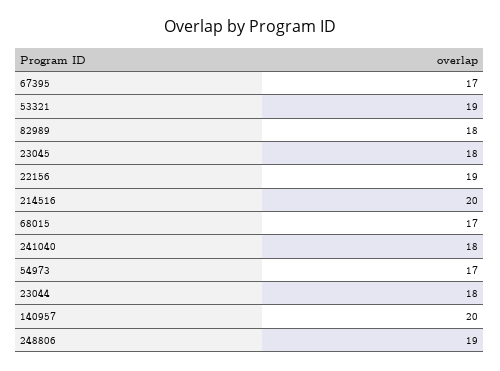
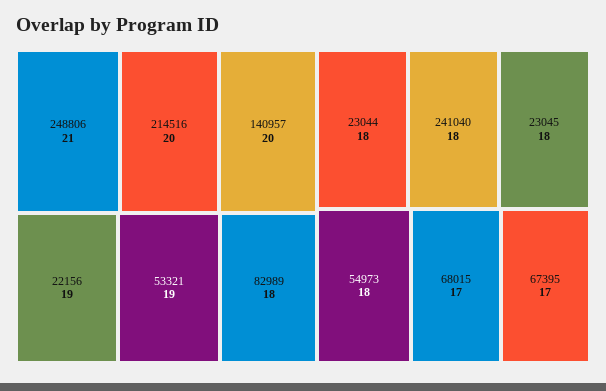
  {
    "67395": 17,
    "53321": 19,
    "82989": 18,
    "23045": 18,
    "22156": 19,
    "214516": 20,
    "68015": 17,
    "241040": 18,
-   "54973": 17,
+   "54973": 18,
    "23044": 18,
    "140957": 20,
-   "248806": 19
+   "248806": 21
  }

